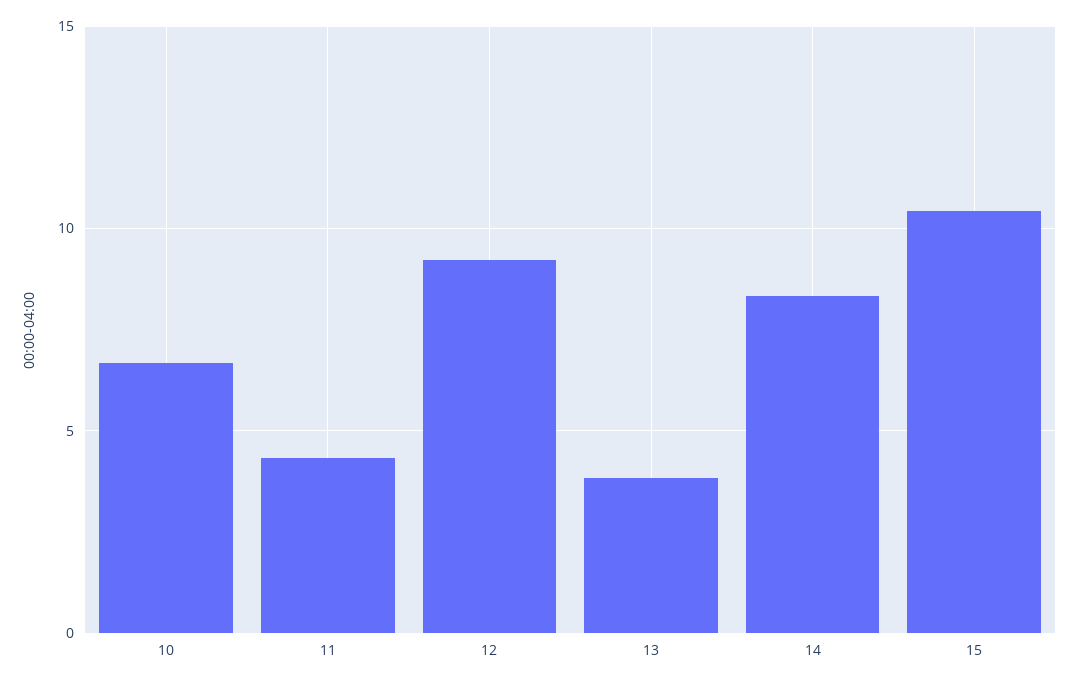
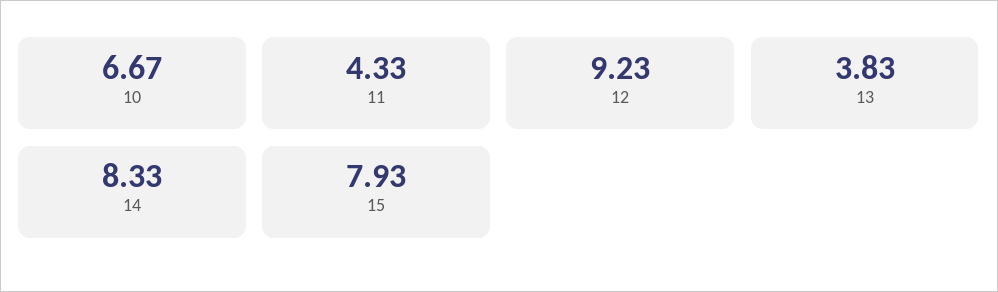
  {
    "10": 6.67,
    "11": 4.33,
    "12": 9.23,
    "13": 3.83,
    "14": 8.33,
-   "15": 10.5
+   "15": 7.93
  }

